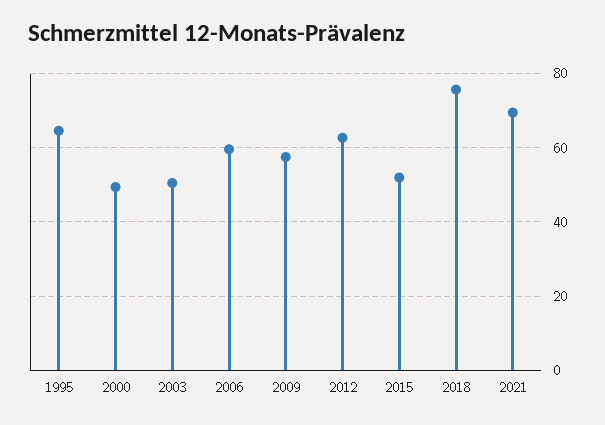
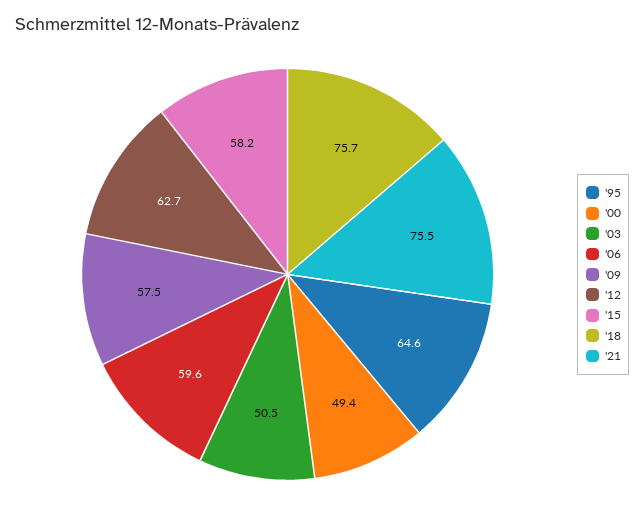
  {
    "1995": 64.6,
    "2000": 49.4,
    "2003": 50.5,
    "2006": 59.6,
    "2009": 57.5,
    "2012": 62.7,
-   "2015": 52,
+   "2015": 58.2,
    "2018": 75.7,
-   "2021": 70
+   "2021": 75.5
  }

